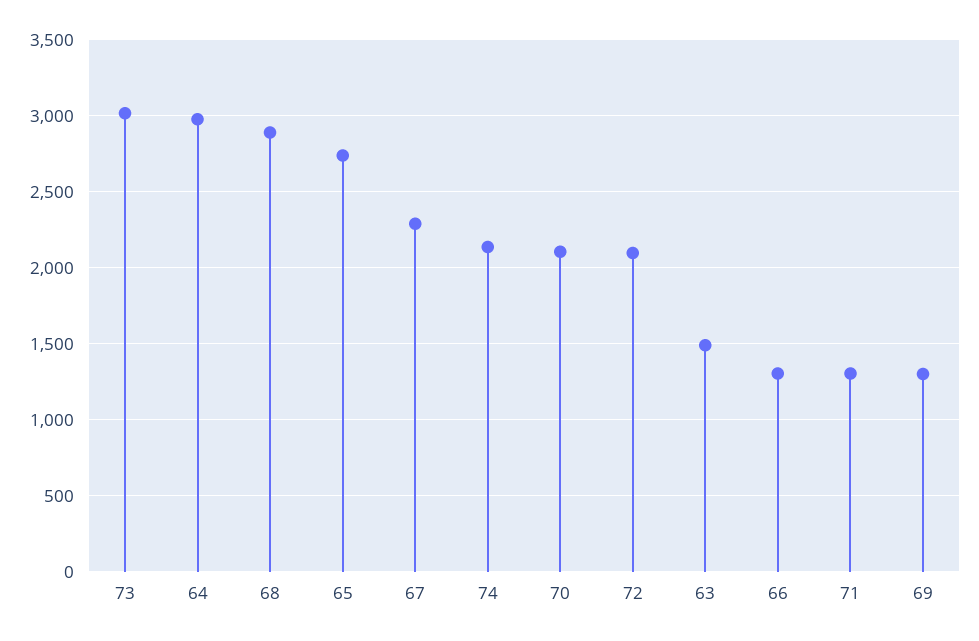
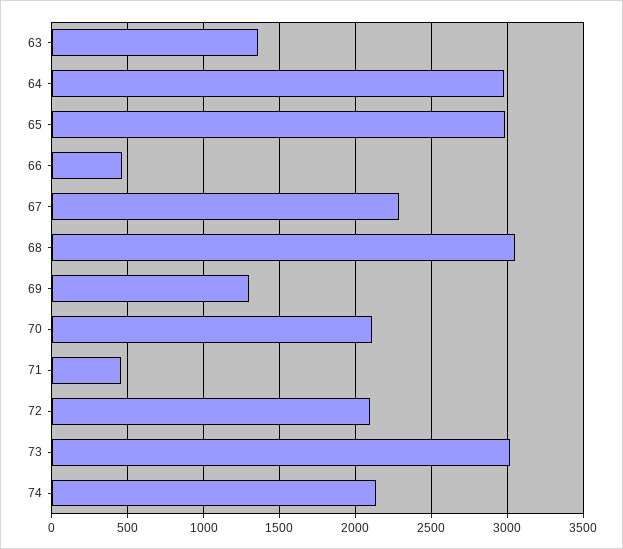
  {
    "73": 3000,
    "64": 3000,
-   "68": 2900,
+   "68": 3050,
-   "65": 2750,
+   "65": 3000,
    "67": 2300,
    "74": 2150,
    "70": 2100,
    "72": 2100,
-   "63": 1500,
+   "63": 1350,
-   "66": 1300,
+   "66": 450,
-   "71": 1300,
+   "71": 450,
    "69": 1300
  }

